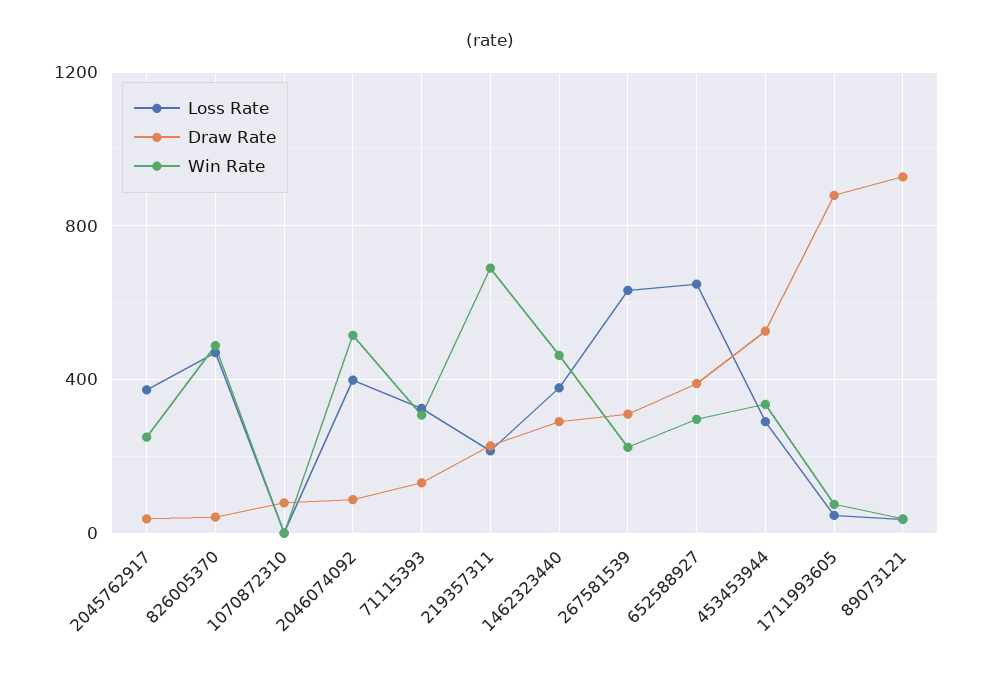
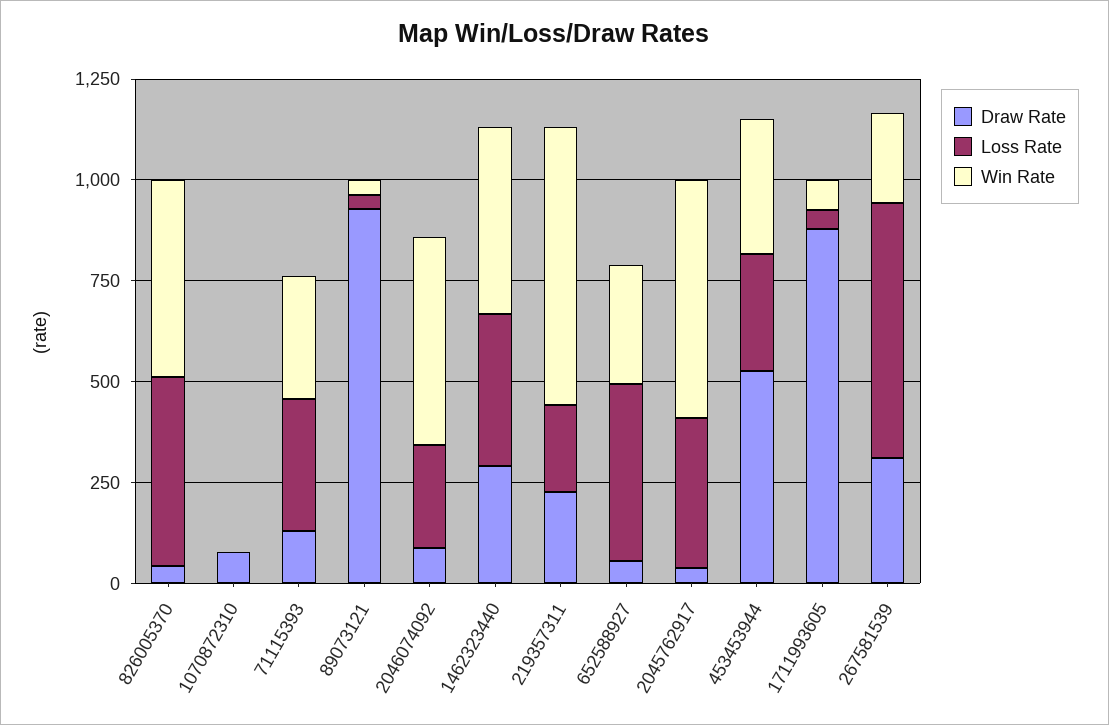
  {
    "Loss Rate": {
      "2045762917": 350,
      "826005370": 450,
      "1070872310": 0,
-     "2046074092": 400,
+     "2046074092": 250,
      "71115393": 350,
      "219357311": 200,
      "1462323440": 400,
      "267581539": 650,
-     "652588927": 650,
+     "652588927": 450,
      "453453944": 300,
      "1711993605": 50,
      "89073121": 50
    },
    "Draw Rate": {
      "2045762917": 50,
      "826005370": 50,
      "1070872310": 100,
      "2046074092": 100,
      "71115393": 150,
      "219357311": 250,
      "1462323440": 300,
      "267581539": 300,
-     "652588927": 400,
+     "652588927": 50,
      "453453944": 550,
      "1711993605": 900,
      "89073121": 950
    },
    "Win Rate": {
-     "2045762917": 250,
+     "2045762917": 600,
      "826005370": 500,
      "1070872310": 0,
      "2046074092": 500,
      "71115393": 300,
      "219357311": 700,
      "1462323440": 450,
      "267581539": 200,
      "652588927": 300,
      "453453944": 350,
      "1711993605": 100,
      "89073121": 50
    }
  }

